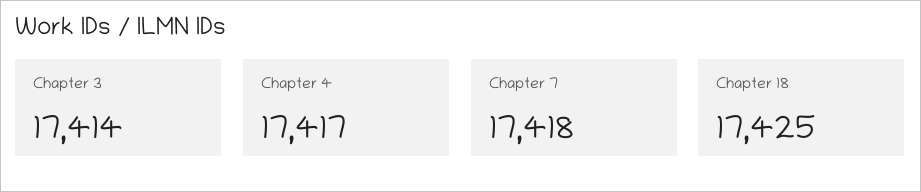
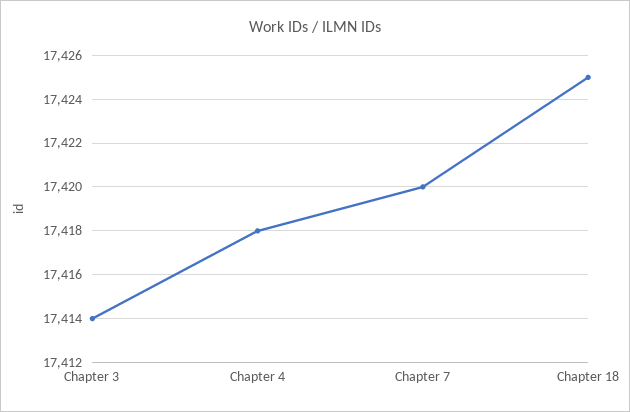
  {
    "Chapter 3": 17414,
-   "Chapter 4": 17417,
+   "Chapter 4": 17418,
-   "Chapter 7": 17418,
+   "Chapter 7": 17420,
    "Chapter 18": 17425
  }

